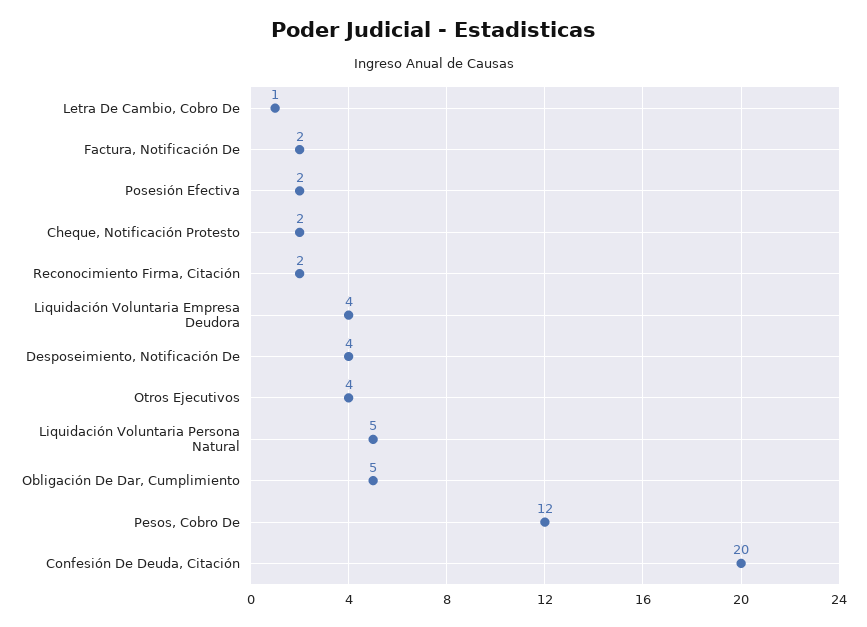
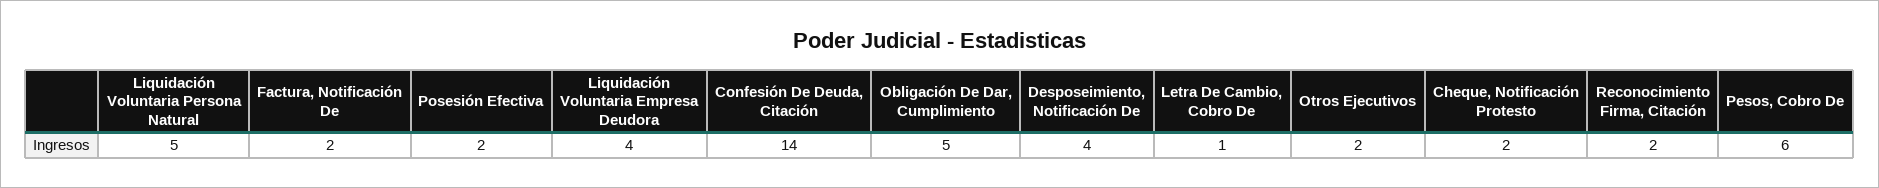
  {
    "Letra De Cambio, Cobro De": 1,
    "Factura, Notificación De": 2,
    "Posesión Efectiva": 2,
    "Cheque, Notificación Protesto": 2,
    "Reconocimiento Firma, Citación": 2,
    "Liquidación Voluntaria Empresa Deudora": 4,
    "Desposeimiento, Notificación De": 4,
-   "Otros Ejecutivos": 4,
+   "Otros Ejecutivos": 2,
    "Liquidación Voluntaria Persona Natural": 5,
    "Obligación De Dar, Cumplimiento": 5,
-   "Pesos, Cobro De": 12,
+   "Pesos, Cobro De": 6,
-   "Confesión De Deuda, Citación": 20
+   "Confesión De Deuda, Citación": 14
  }

